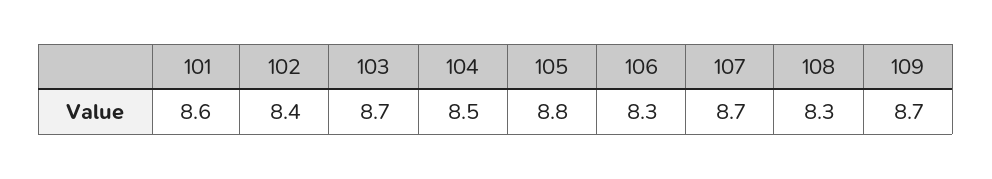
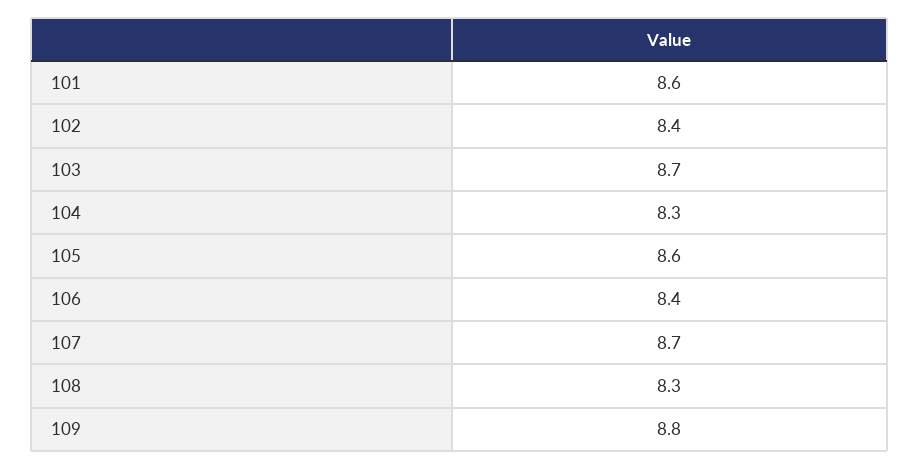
  {
    "101": 8.6,
    "102": 8.4,
    "103": 8.7,
-   "104": 8.5,
+   "104": 8.3,
-   "105": 8.8,
+   "105": 8.6,
-   "106": 8.3,
+   "106": 8.4,
    "107": 8.7,
    "108": 8.3,
-   "109": 8.7
+   "109": 8.8
  }

